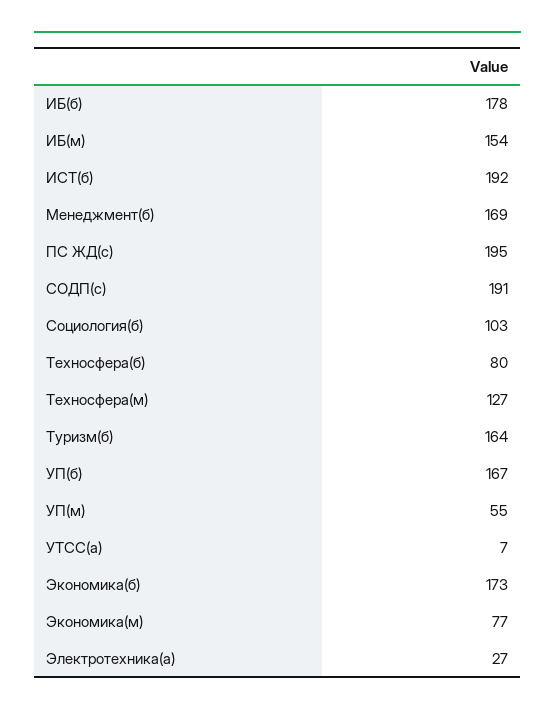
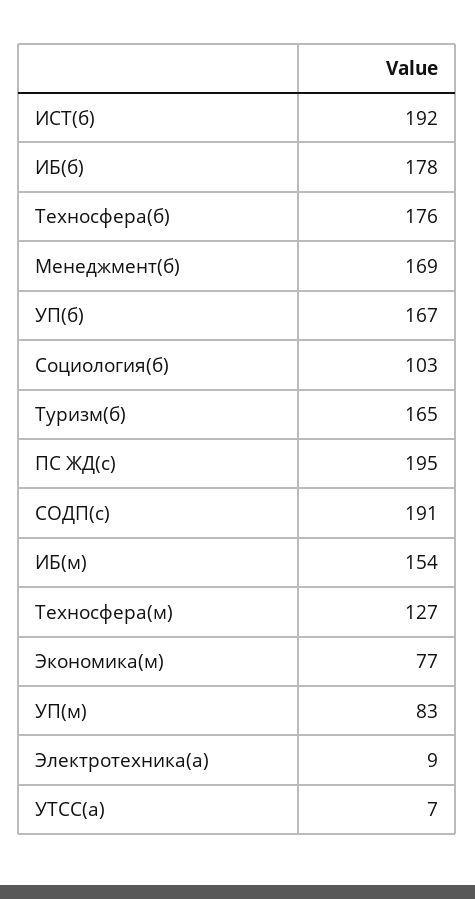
  {
    "ИБ(б)": 178,
    "ИБ(м)": 154,
    "ИСТ(б)": 192,
    "Менеджмент(б)": 169,
    "ПС ЖД(с)": 195,
    "СОДП(с)": 191,
    "Социология(б)": 103,
-   "Техносфера(б)": 80,
+   "Техносфера(б)": 176,
    "Техносфера(м)": 127,
-   "Туризм(б)": 164,
+   "Туризм(б)": 165,
    "УП(б)": 167,
-   "УП(м)": 55,
+   "УП(м)": 83,
    "УТСС(а)": 7,
-   "Экономика(б)": 173,
    "Экономика(м)": 77,
-   "Электротехника(а)": 27
+   "Электротехника(а)": 9
  }

